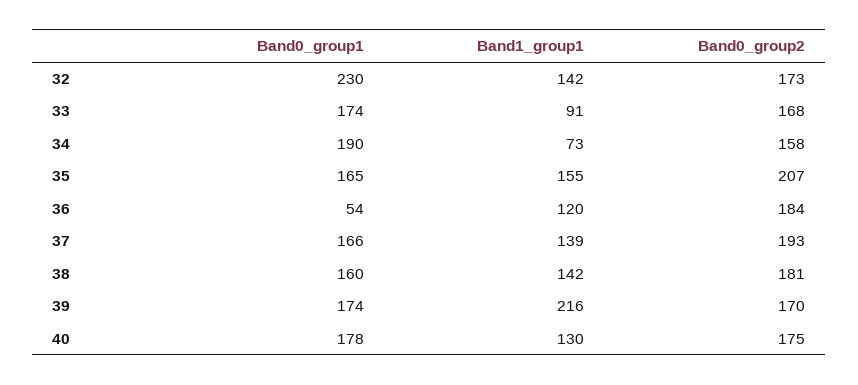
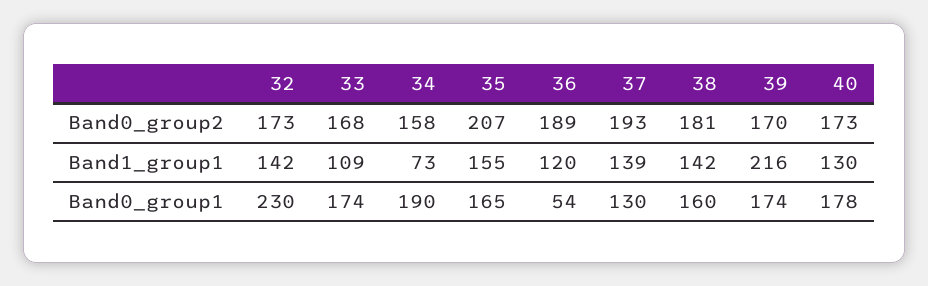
  {
    "Band0_group1": {
      "32": 230,
      "33": 174,
      "34": 190,
      "35": 165,
      "36": 54,
-     "37": 166,
+     "37": 130,
      "38": 160,
      "39": 174,
      "40": 178
    },
    "Band1_group1": {
      "32": 142,
-     "33": 91,
+     "33": 109,
      "34": 73,
      "35": 155,
      "36": 120,
      "37": 139,
      "38": 142,
      "39": 216,
      "40": 130
    },
    "Band0_group2": {
      "32": 173,
      "33": 168,
      "34": 158,
      "35": 207,
-     "36": 184,
+     "36": 189,
      "37": 193,
      "38": 181,
      "39": 170,
-     "40": 175
+     "40": 173
    }
  }

